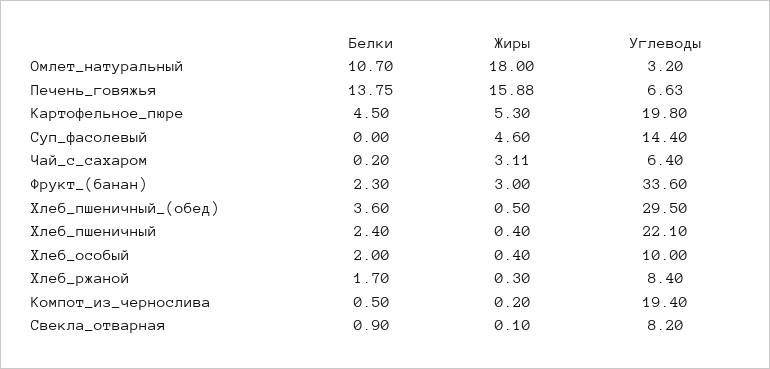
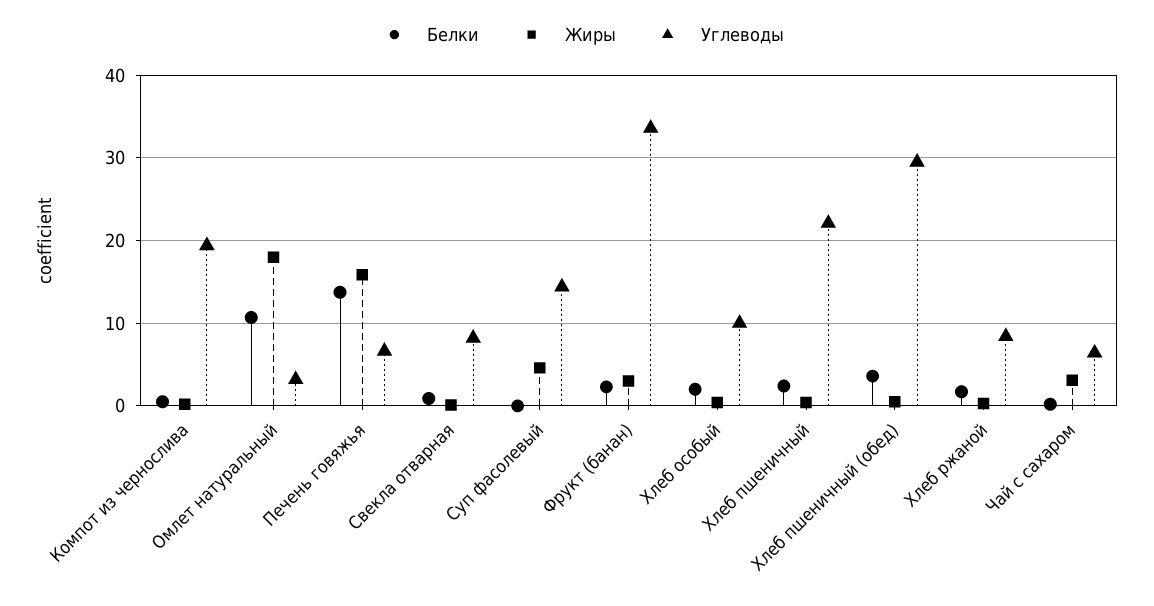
  {
    "Белки": {
      "Омлет_натуральный": 10.7,
      "Печень_говяжья": 13.75,
-     "Картофельное_пюре": 4.5,
      "Суп_фасолевый": 0,
      "Чай_с_сахаром": 0.2,
      "Фрукт_(банан)": 2.3,
      "Хлеб_пшеничный_(обед)": 3.6,
      "Хлеб_пшеничный": 2.4,
      "Хлеб_особый": 2,
      "Хлеб_ржаной": 1.7,
      "Компот_из_чернослива": 0.5,
      "Свекла_отварная": 0.9
    },
    "Жиры": {
      "Омлет_натуральный": 18,
      "Печень_говяжья": 15.88,
-     "Картофельное_пюре": 5.3,
      "Суп_фасолевый": 4.6,
      "Чай_с_сахаром": 3.11,
      "Фрукт_(банан)": 3,
      "Хлеб_пшеничный_(обед)": 0.5,
      "Хлеб_пшеничный": 0.4,
      "Хлеб_особый": 0.4,
      "Хлеб_ржаной": 0.3,
      "Компот_из_чернослива": 0.2,
      "Свекла_отварная": 0.1
    },
    "Углеводы": {
      "Омлет_натуральный": 3.2,
      "Печень_говяжья": 6.63,
-     "Картофельное_пюре": 19.8,
      "Суп_фасолевый": 14.4,
      "Чай_с_сахаром": 6.4,
      "Фрукт_(банан)": 33.6,
      "Хлеб_пшеничный_(обед)": 29.5,
      "Хлеб_пшеничный": 22.1,
      "Хлеб_особый": 10,
      "Хлеб_ржаной": 8.4,
      "Компот_из_чернослива": 19.4,
      "Свекла_отварная": 8.2
    }
  }

